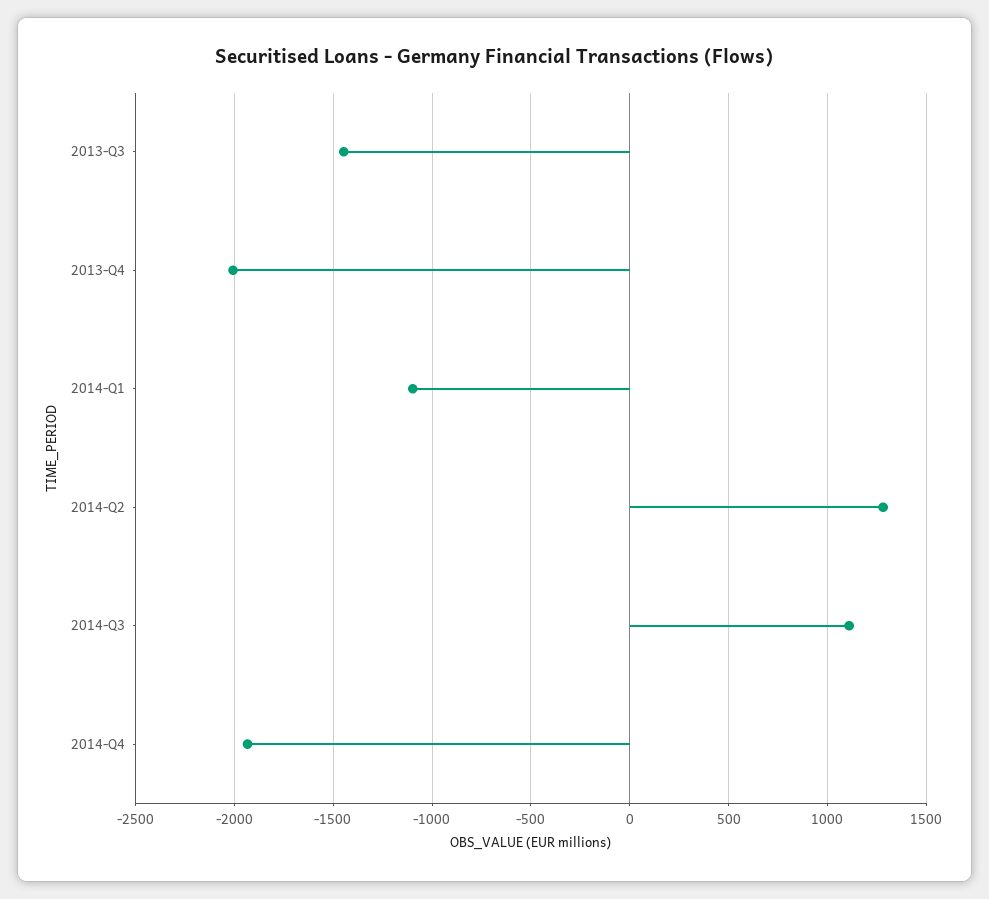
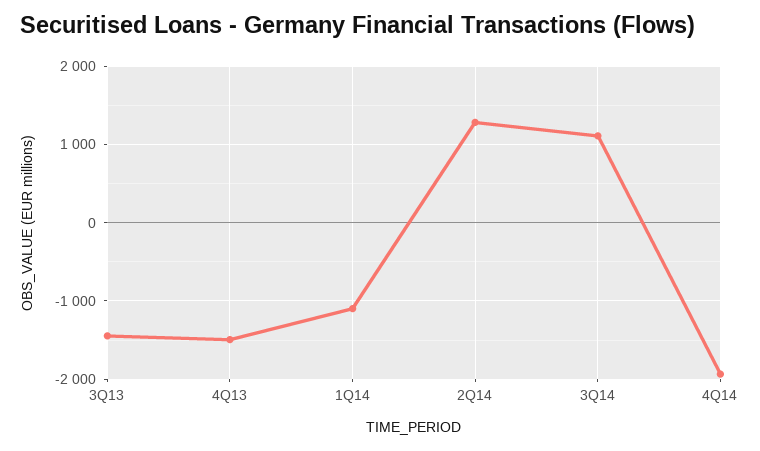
  {
    "2013-Q3": -1450,
-   "2013-Q4": -2000,
+   "2013-Q4": -1500,
    "2014-Q1": -1100,
    "2014-Q2": 1300,
    "2014-Q3": 1100,
    "2014-Q4": -1950
  }

